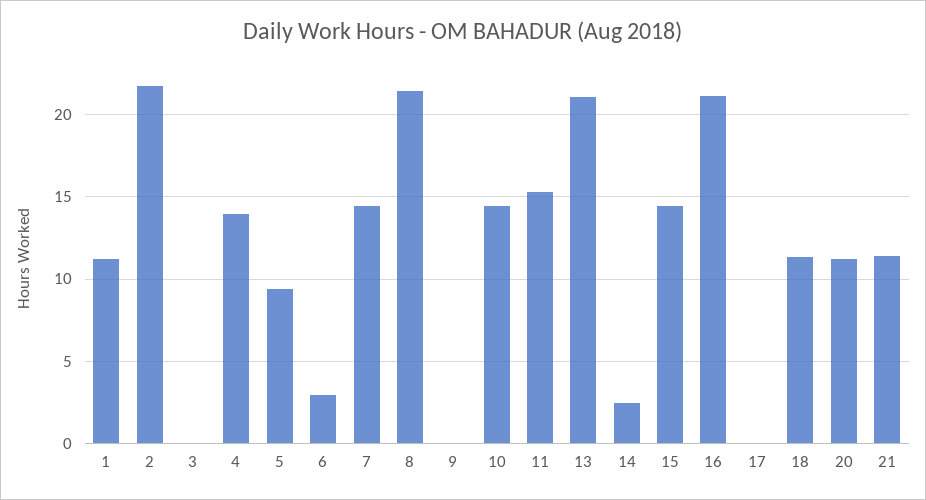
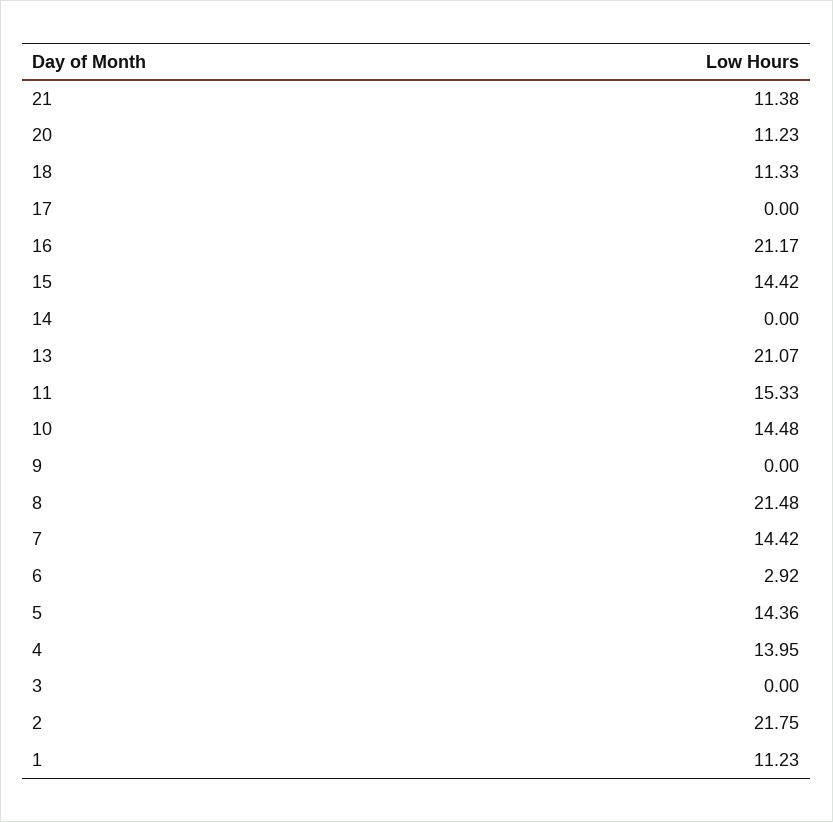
  {
    "1": 11.23,
    "2": 21.75,
    "3": 0,
    "4": 13.95,
-   "5": 9.5,
+   "5": 14.36,
    "6": 2.92,
    "7": 14.42,
    "8": 21.48,
    "9": 0,
    "10": 14.48,
    "11": 15.33,
    "13": 21.07,
-   "14": 2.5,
+   "14": 0,
    "15": 14.42,
    "16": 21.17,
    "17": 0,
    "18": 11.33,
    "20": 11.23,
    "21": 11.38
  }

